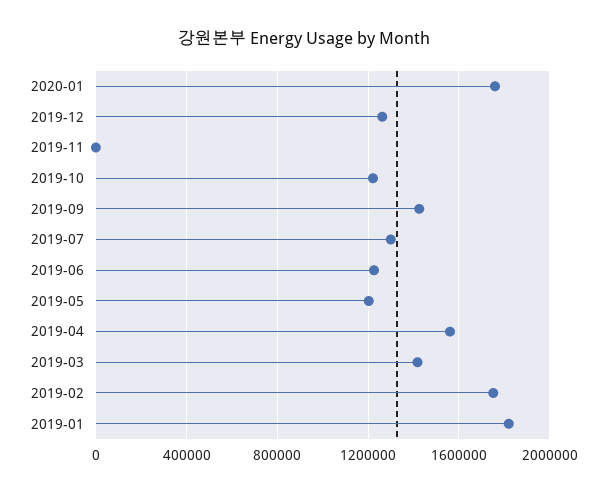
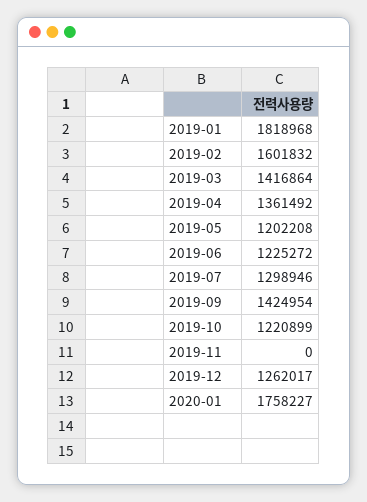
  {
    "2020-01": 1758227,
    "2019-12": 1262017,
    "2019-11": 0,
    "2019-10": 1220899,
    "2019-09": 1424954,
    "2019-07": 1298946,
    "2019-06": 1225272,
    "2019-05": 1202208,
-   "2019-04": 1550000,
+   "2019-04": 1361492,
    "2019-03": 1416864,
-   "2019-02": 1750000,
+   "2019-02": 1601832,
    "2019-01": 1818968
  }

